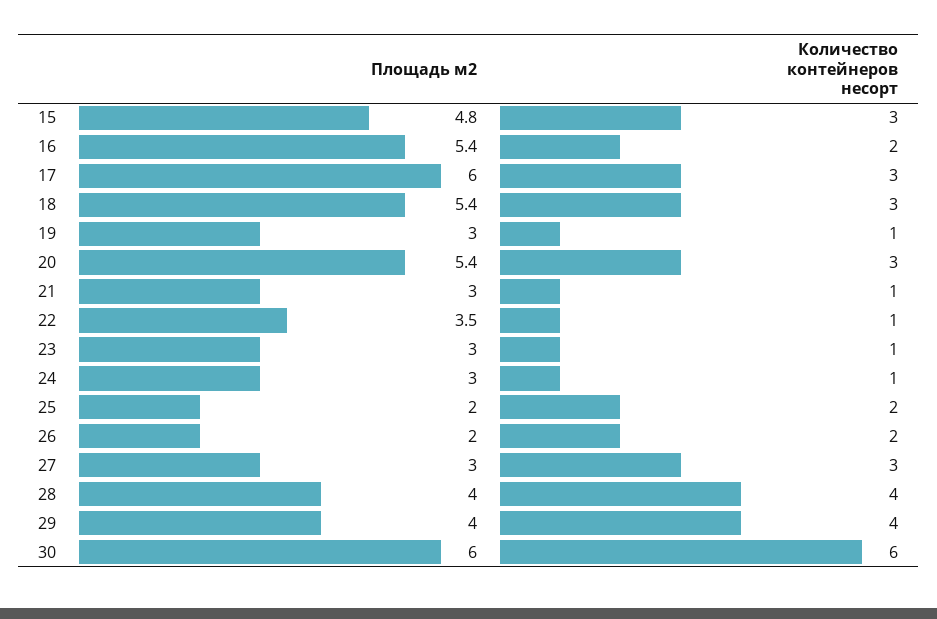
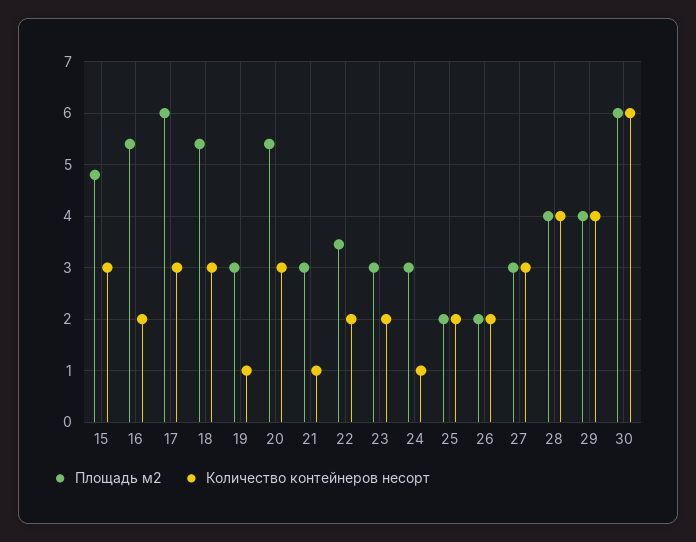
  {
    "Площадь м2": {
      "15": 4.8,
      "16": 5.4,
      "17": 6,
      "18": 5.4,
      "19": 3,
      "20": 5.4,
      "21": 3,
      "22": 3.5,
      "23": 3,
      "24": 3,
      "25": 2,
      "26": 2,
      "27": 3,
      "28": 4,
      "29": 4,
      "30": 6
    },
    "Количество контейнеров несорт": {
      "15": 3,
      "16": 2,
      "17": 3,
      "18": 3,
      "19": 1,
      "20": 3,
      "21": 1,
-     "22": 1,
+     "22": 2,
-     "23": 1,
+     "23": 2,
      "24": 1,
      "25": 2,
      "26": 2,
      "27": 3,
      "28": 4,
      "29": 4,
      "30": 6
    }
  }

